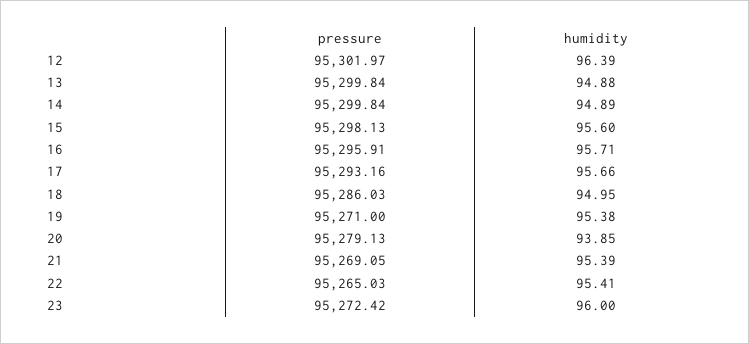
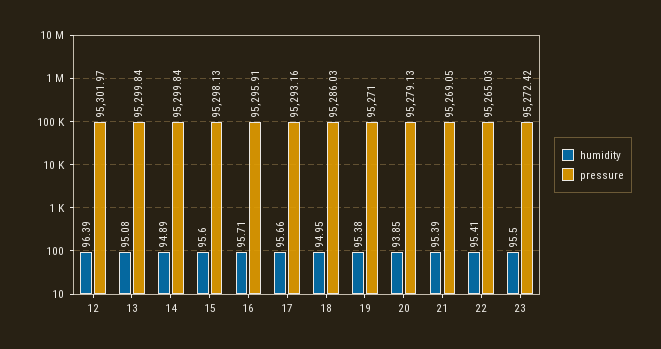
  {
    "pressure": {
      "12": 95301.97,
      "13": 95299.84,
      "14": 95299.84,
      "15": 95298.13,
      "16": 95295.91,
      "17": 95293.16,
      "18": 95286.03,
      "19": 95271,
      "20": 95279.13,
      "21": 95269.05,
      "22": 95265.03,
      "23": 95272.42
    },
    "humidity": {
      "12": 96.39,
-     "13": 94.88,
+     "13": 95.08,
      "14": 94.89,
      "15": 95.6,
      "16": 95.71,
      "17": 95.66,
      "18": 94.95,
      "19": 95.38,
      "20": 93.85,
      "21": 95.39,
      "22": 95.41,
-     "23": 96
+     "23": 95.5
    }
  }

